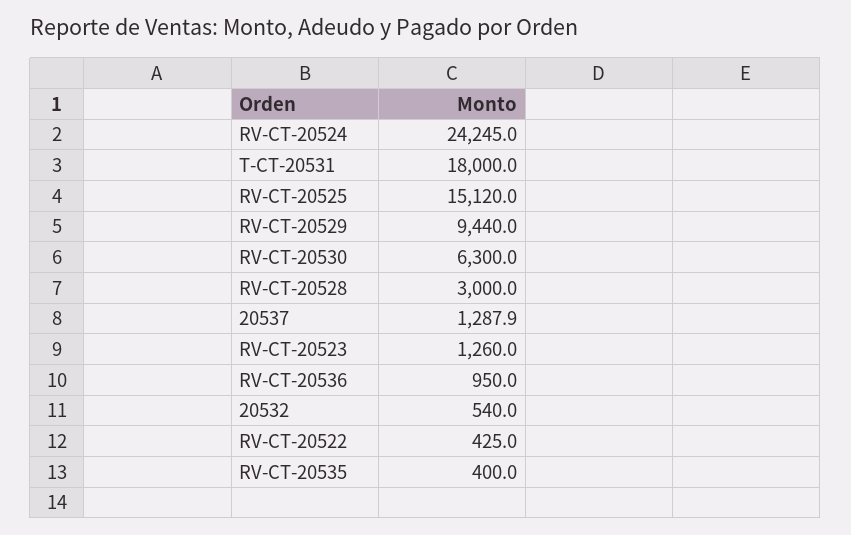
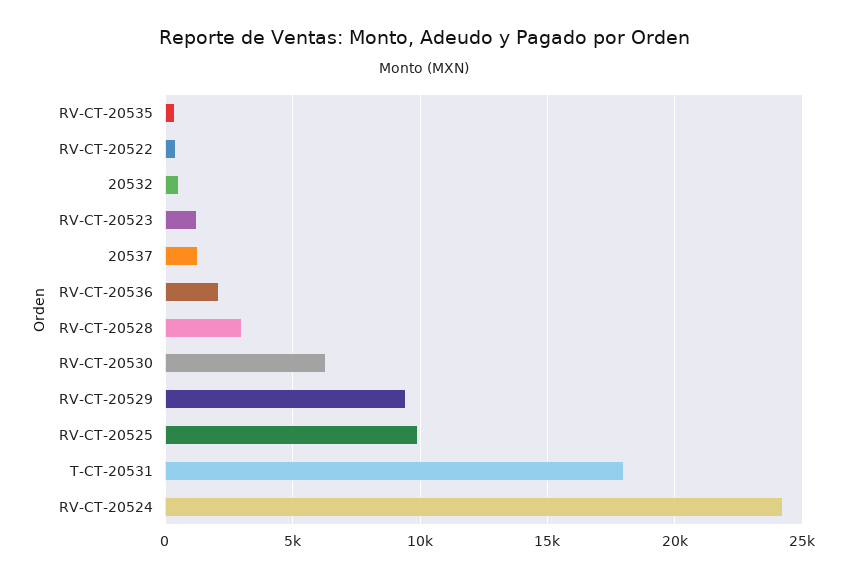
  {
    "RV-CT-20524": 24245,
    "T-CT-20531": 18000,
-   "RV-CT-20525": 15120,
+   "RV-CT-20525": 10000,
    "RV-CT-20529": 9440,
    "RV-CT-20530": 6300,
    "RV-CT-20528": 3000,
    "20537": 1287.9,
    "RV-CT-20523": 1260,
-   "RV-CT-20536": 950,
+   "RV-CT-20536": 2000,
    "20532": 540,
    "RV-CT-20522": 425,
    "RV-CT-20535": 400
  }

